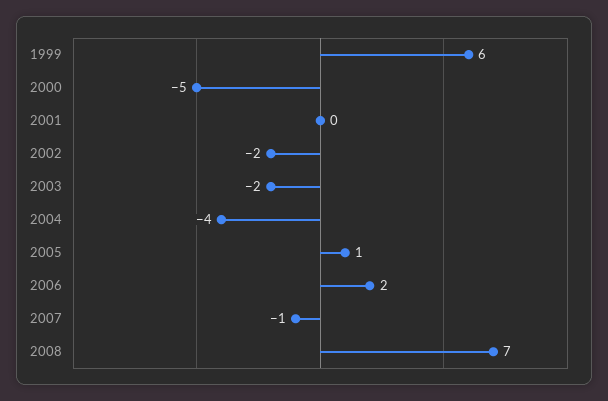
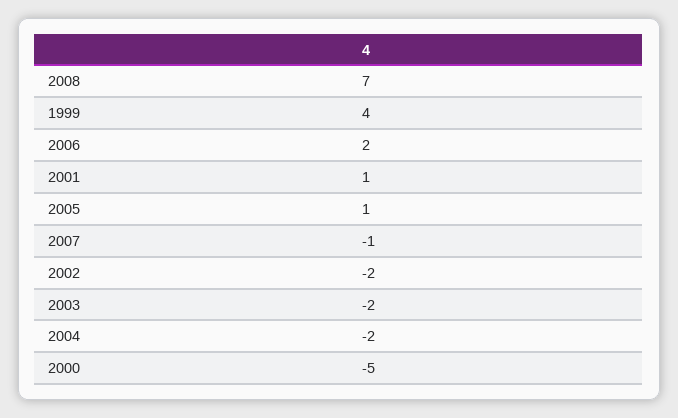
  {
-   "1999": 6,
+   "1999": 4,
    "2000": -5,
-   "2001": 0,
+   "2001": 1,
    "2002": -2,
    "2003": -2,
-   "2004": -4,
+   "2004": -2,
    "2005": 1,
    "2006": 2,
    "2007": -1,
    "2008": 7
  }

